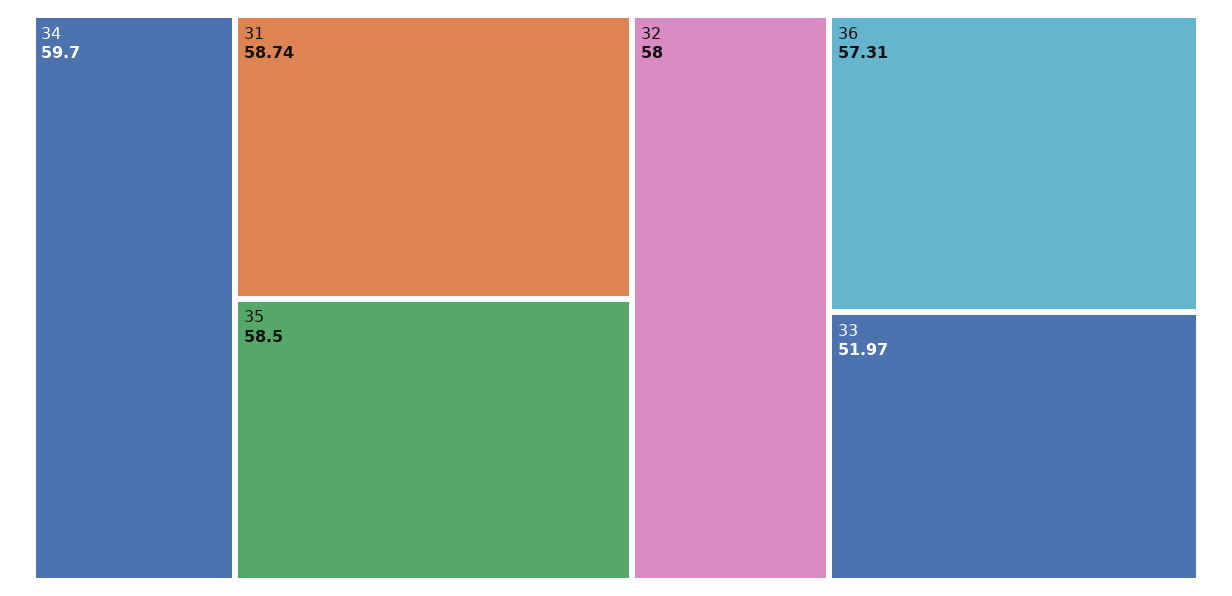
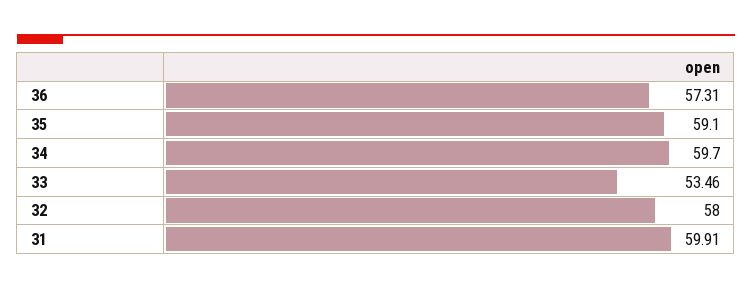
  {
    "34": 59.7,
-   "31": 58.74,
+   "31": 59.91,
-   "35": 58.5,
+   "35": 59.1,
    "32": 58,
    "36": 57.31,
-   "33": 51.97
+   "33": 53.46
  }

